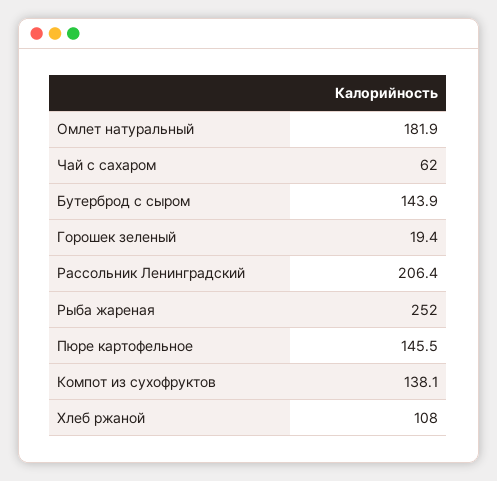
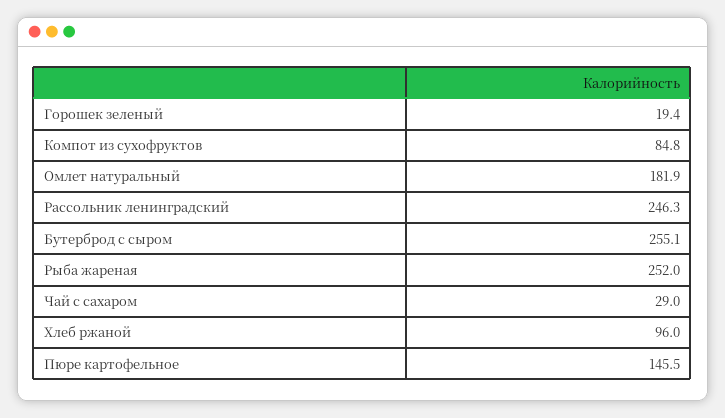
  {
    "Омлет натуральный": 181.9,
-   "Чай с сахаром": 62,
+   "Чай с сахаром": 29,
-   "Бутерброд с сыром": 143.9,
+   "Бутерброд с сыром": 255.1,
    "Горошек зеленый": 19.4,
-   "Рассольник Ленинградский": 206.4,
+   "Рассольник Ленинградский": 246.3,
    "Рыба жареная": 252,
    "Пюре картофельное": 145.5,
-   "Компот из сухофруктов": 138.1,
+   "Компот из сухофруктов": 84.8,
-   "Хлеб ржаной": 108
+   "Хлеб ржаной": 96
  }

